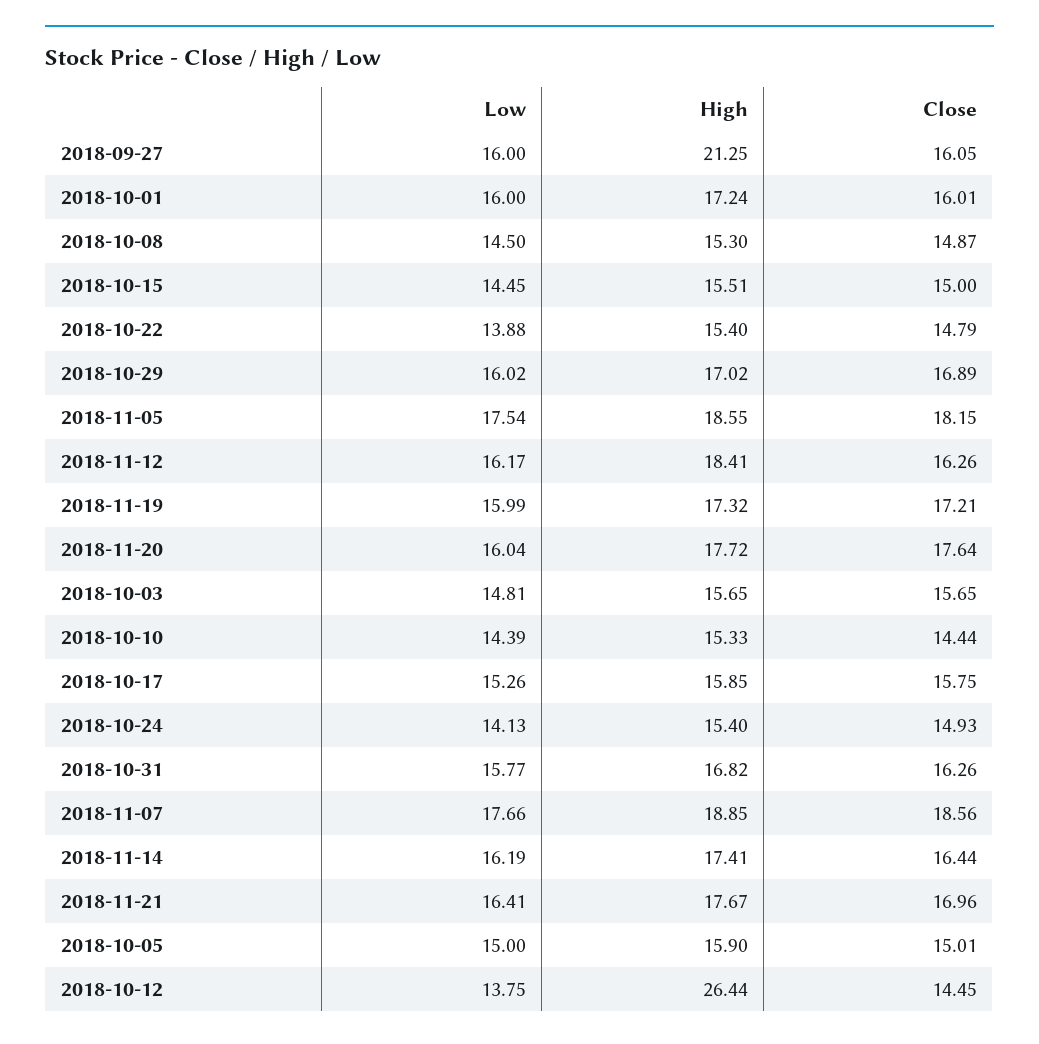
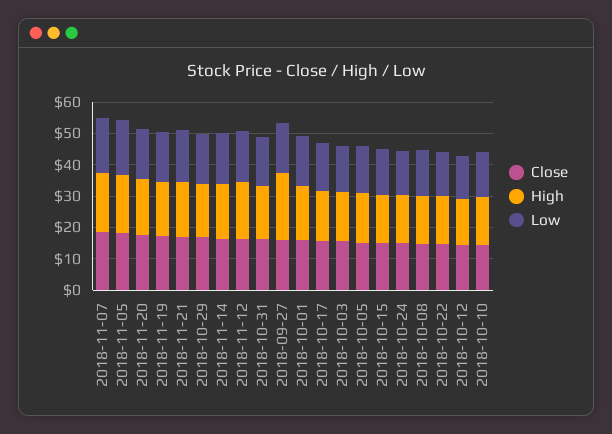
  {
    "Low": {
      "2018-09-27": 16,
      "2018-10-01": 16,
      "2018-10-08": 14.5,
      "2018-10-15": 14.45,
      "2018-10-22": 13.88,
      "2018-10-29": 16.02,
      "2018-11-05": 17.54,
      "2018-11-12": 16.17,
      "2018-11-19": 15.99,
      "2018-11-20": 16.04,
      "2018-10-03": 14.81,
      "2018-10-10": 14.39,
      "2018-10-17": 15.26,
      "2018-10-24": 14.13,
      "2018-10-31": 15.77,
      "2018-11-07": 17.66,
      "2018-11-14": 16.19,
      "2018-11-21": 16.41,
      "2018-10-05": 15,
      "2018-10-12": 13.75
    },
    "High": {
      "2018-09-27": 21.25,
      "2018-10-01": 17.24,
      "2018-10-08": 15.3,
      "2018-10-15": 15.51,
      "2018-10-22": 15.4,
      "2018-10-29": 17.02,
      "2018-11-05": 18.55,
      "2018-11-12": 18.41,
      "2018-11-19": 17.32,
      "2018-11-20": 17.72,
      "2018-10-03": 15.65,
      "2018-10-10": 15.33,
      "2018-10-17": 15.85,
      "2018-10-24": 15.4,
      "2018-10-31": 16.82,
      "2018-11-07": 18.85,
      "2018-11-14": 17.41,
      "2018-11-21": 17.67,
      "2018-10-05": 15.9,
-     "2018-10-12": 26.44
+     "2018-10-12": 15
    },
    "Close": {
      "2018-09-27": 16.05,
      "2018-10-01": 16.01,
      "2018-10-08": 14.87,
      "2018-10-15": 15,
      "2018-10-22": 14.79,
      "2018-10-29": 16.89,
      "2018-11-05": 18.15,
      "2018-11-12": 16.26,
      "2018-11-19": 17.21,
      "2018-11-20": 17.64,
      "2018-10-03": 15.65,
      "2018-10-10": 14.44,
      "2018-10-17": 15.75,
      "2018-10-24": 14.93,
      "2018-10-31": 16.26,
      "2018-11-07": 18.56,
      "2018-11-14": 16.44,
      "2018-11-21": 16.96,
      "2018-10-05": 15.01,
      "2018-10-12": 14.45
    }
  }

